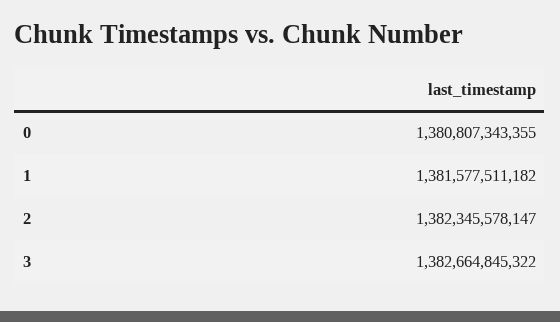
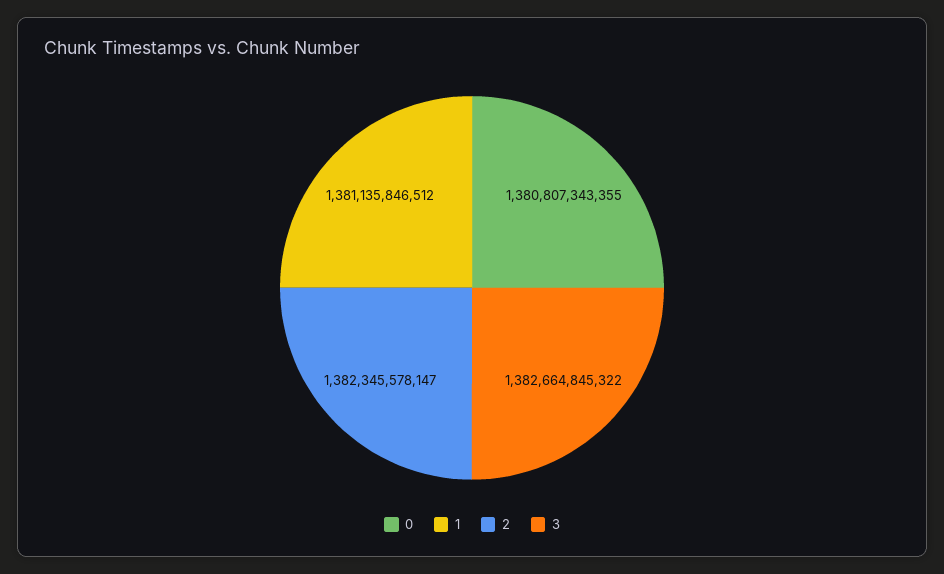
  {
    "0": 1380807343355,
-   "1": 1381577511182,
+   "1": 1381135846512,
    "2": 1382345578147,
    "3": 1382664845322
  }

